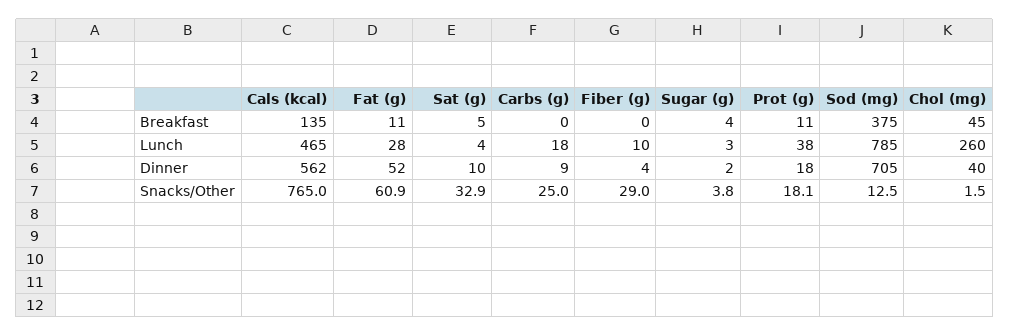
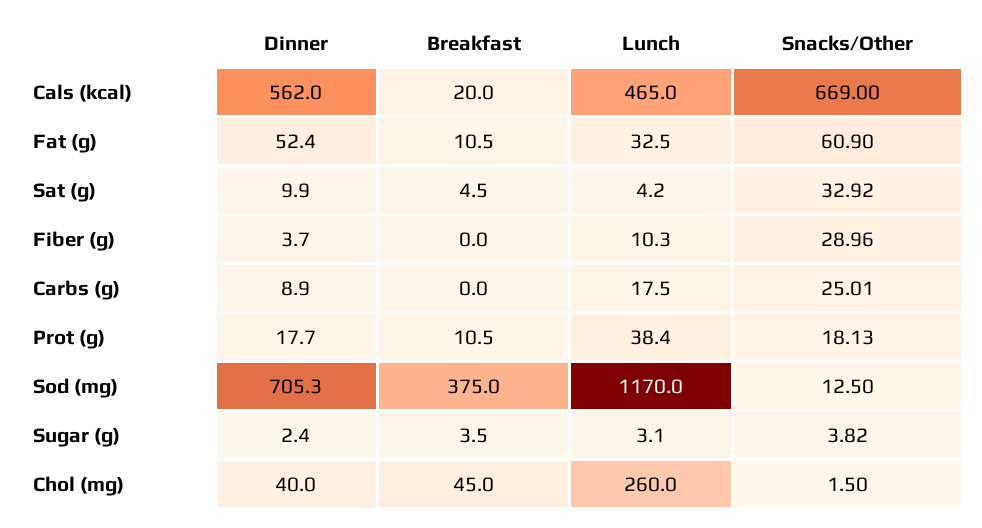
  {
    "Cals (kcal)": {
-     "Breakfast": 135,
+     "Breakfast": 20,
      "Lunch": 465,
      "Dinner": 562,
-     "Snacks/Other": 765
+     "Snacks/Other": 669
    },
    "Fat (g)": {
      "Breakfast": 10.5,
-     "Lunch": 28,
+     "Lunch": 32.5,
      "Dinner": 52.4,
      "Snacks/Other": 60.9
    },
    "Sat (g)": {
      "Breakfast": 4.5,
      "Lunch": 4.2,
      "Dinner": 9.9,
      "Snacks/Other": 32.92
    },
    "Carbs (g)": {
      "Breakfast": 0,
      "Lunch": 17.5,
      "Dinner": 8.9,
      "Snacks/Other": 25.01
    },
    "Fiber (g)": {
      "Breakfast": 0,
      "Lunch": 10.3,
      "Dinner": 3.7,
      "Snacks/Other": 28.96
    },
    "Sugar (g)": {
      "Breakfast": 3.5,
      "Lunch": 3.1,
      "Dinner": 2.4,
      "Snacks/Other": 3.82
    },
    "Prot (g)": {
      "Breakfast": 10.5,
      "Lunch": 38.4,
      "Dinner": 17.7,
      "Snacks/Other": 18.13
    },
    "Sod (mg)": {
      "Breakfast": 375,
-     "Lunch": 785,
+     "Lunch": 1170,
      "Dinner": 705.3,
      "Snacks/Other": 12.5
    },
    "Chol (mg)": {
      "Breakfast": 45,
      "Lunch": 260,
      "Dinner": 40,
      "Snacks/Other": 1.5
    }
  }

